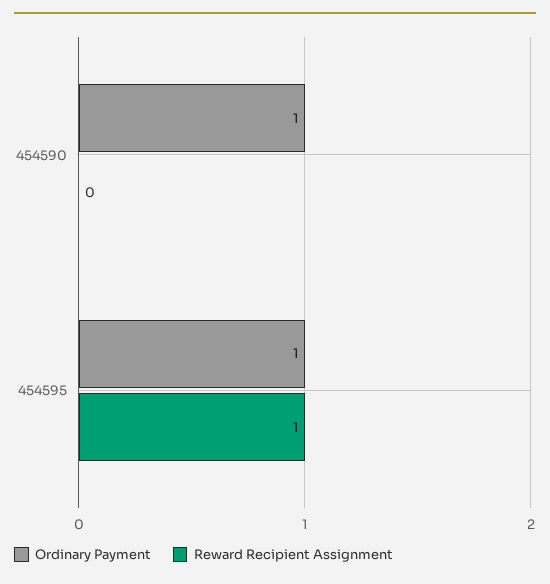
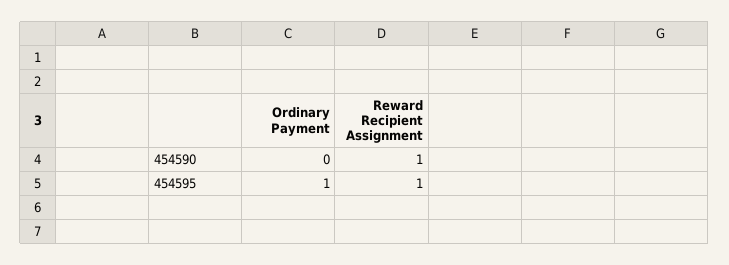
  {
    "Ordinary Payment": {
-     "454590": 1,
+     "454590": 0,
      "454595": 1
    },
    "Reward Recipient Assignment": {
-     "454590": 0,
+     "454590": 1,
      "454595": 1
    }
  }

